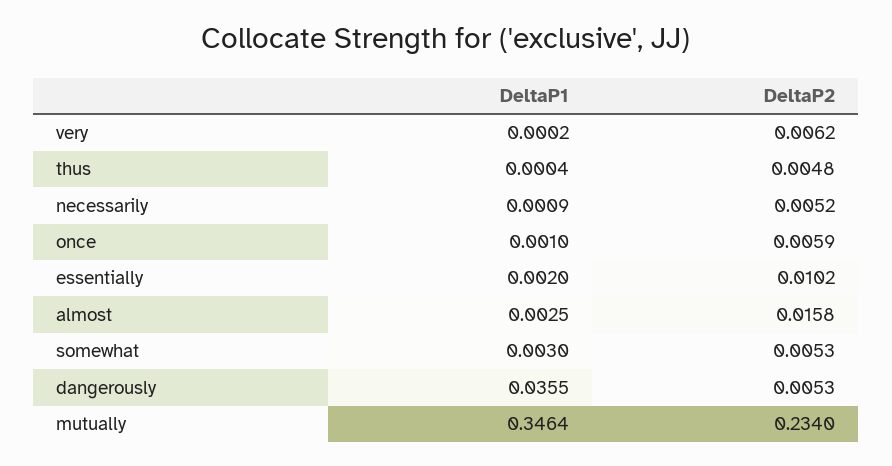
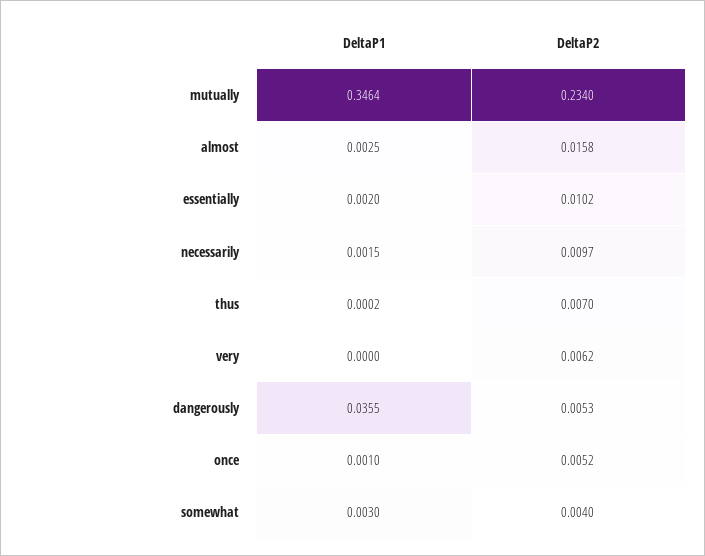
  {
    "DeltaP1": {
-     "very": 0.0002,
+     "very": 0,
-     "thus": 0.0004,
+     "thus": 0.0002,
-     "necessarily": 0.0009,
+     "necessarily": 0.0015,
      "once": 0.001,
      "essentially": 0.002,
      "almost": 0.0025,
      "somewhat": 0.003,
      "dangerously": 0.0355,
      "mutually": 0.3464
    },
    "DeltaP2": {
      "very": 0.0062,
-     "thus": 0.0048,
+     "thus": 0.007,
-     "necessarily": 0.0052,
+     "necessarily": 0.0097,
-     "once": 0.0059,
+     "once": 0.0052,
      "essentially": 0.0102,
      "almost": 0.0158,
-     "somewhat": 0.0053,
+     "somewhat": 0.004,
      "dangerously": 0.0053,
      "mutually": 0.234
    }
  }

